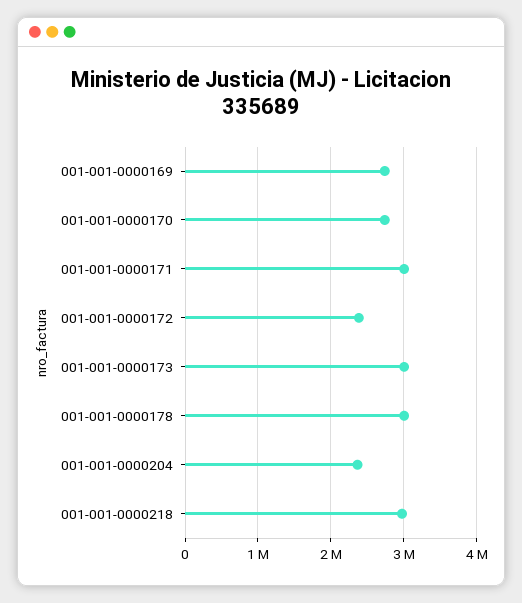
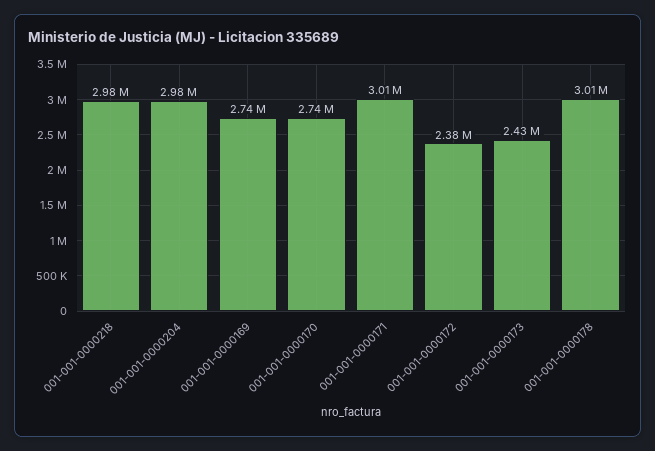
  {
    "001-001-0000169": 2740000,
    "001-001-0000170": 2740000,
    "001-001-0000171": 3010000,
    "001-001-0000172": 2380000,
-   "001-001-0000173": 3000000,
+   "001-001-0000173": 2430000,
    "001-001-0000178": 3010000,
-   "001-001-0000204": 2400000,
+   "001-001-0000204": 2980000,
    "001-001-0000218": 2980000
  }

